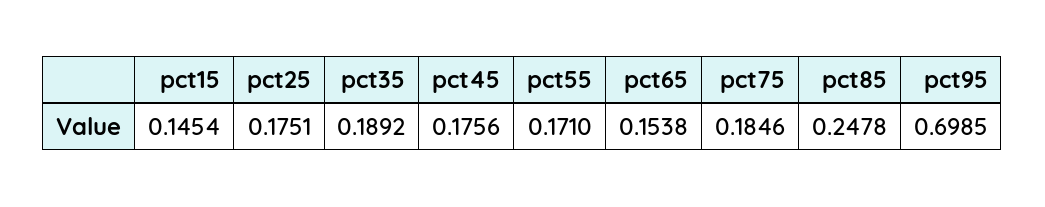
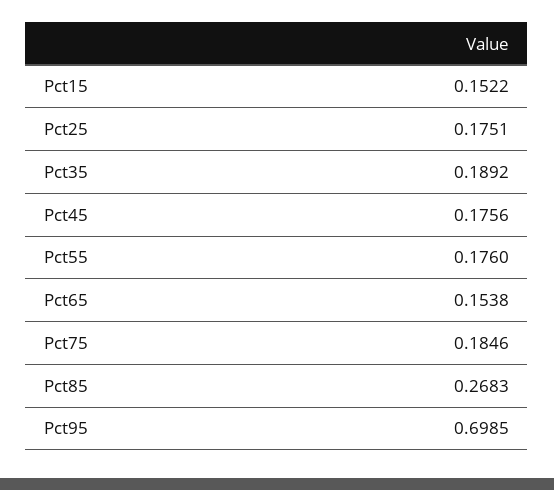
  {
-   "pct15": 0.1454,
+   "pct15": 0.1522,
    "pct25": 0.1751,
    "pct35": 0.1892,
    "pct45": 0.1756,
-   "pct55": 0.171,
+   "pct55": 0.176,
    "pct65": 0.1538,
    "pct75": 0.1846,
-   "pct85": 0.2478,
+   "pct85": 0.2683,
    "pct95": 0.6985
  }

